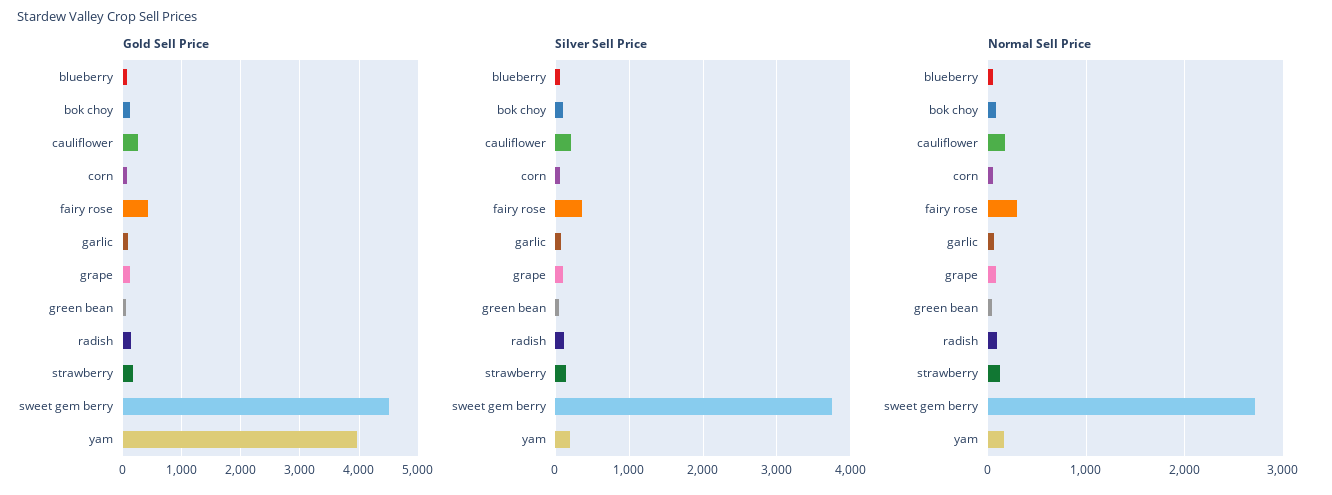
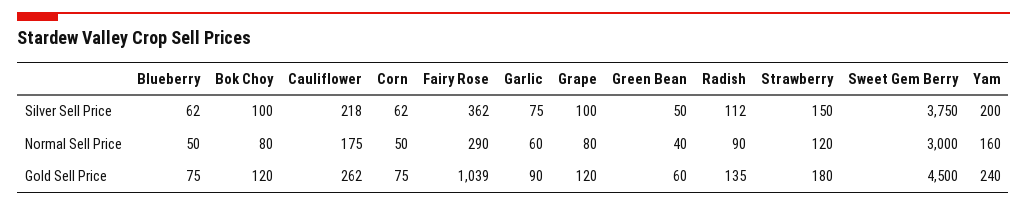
  {
    "Gold Sell Price": {
      "blueberry": 75,
      "bok choy": 120,
      "cauliflower": 262,
      "corn": 75,
-     "fairy rose": 400,
+     "fairy rose": 1039,
      "garlic": 90,
      "grape": 120,
      "green bean": 60,
      "radish": 135,
      "strawberry": 180,
      "sweet gem berry": 4500,
-     "yam": 4000
+     "yam": 240
    },
    "Silver Sell Price": {
      "blueberry": 62,
      "bok choy": 100,
      "cauliflower": 218,
      "corn": 62,
      "fairy rose": 362,
      "garlic": 75,
      "grape": 100,
      "green bean": 50,
      "radish": 112,
      "strawberry": 150,
      "sweet gem berry": 3750,
      "yam": 200
    },
    "Normal Sell Price": {
      "blueberry": 50,
      "bok choy": 80,
      "cauliflower": 175,
      "corn": 50,
      "fairy rose": 290,
      "garlic": 60,
      "grape": 80,
      "green bean": 40,
      "radish": 90,
      "strawberry": 120,
-     "sweet gem berry": 2700,
+     "sweet gem berry": 3000,
      "yam": 160
    }
  }

